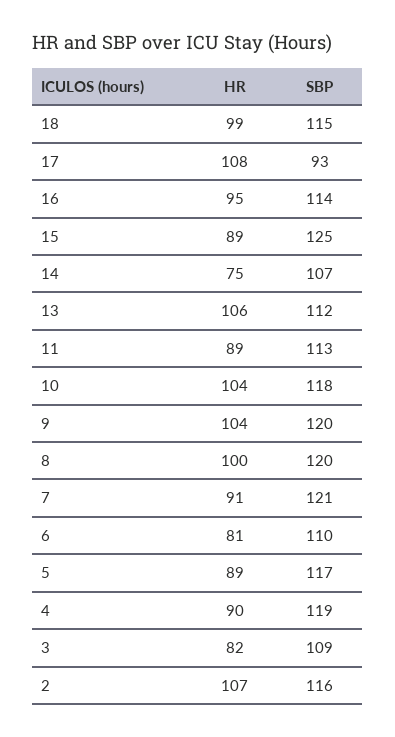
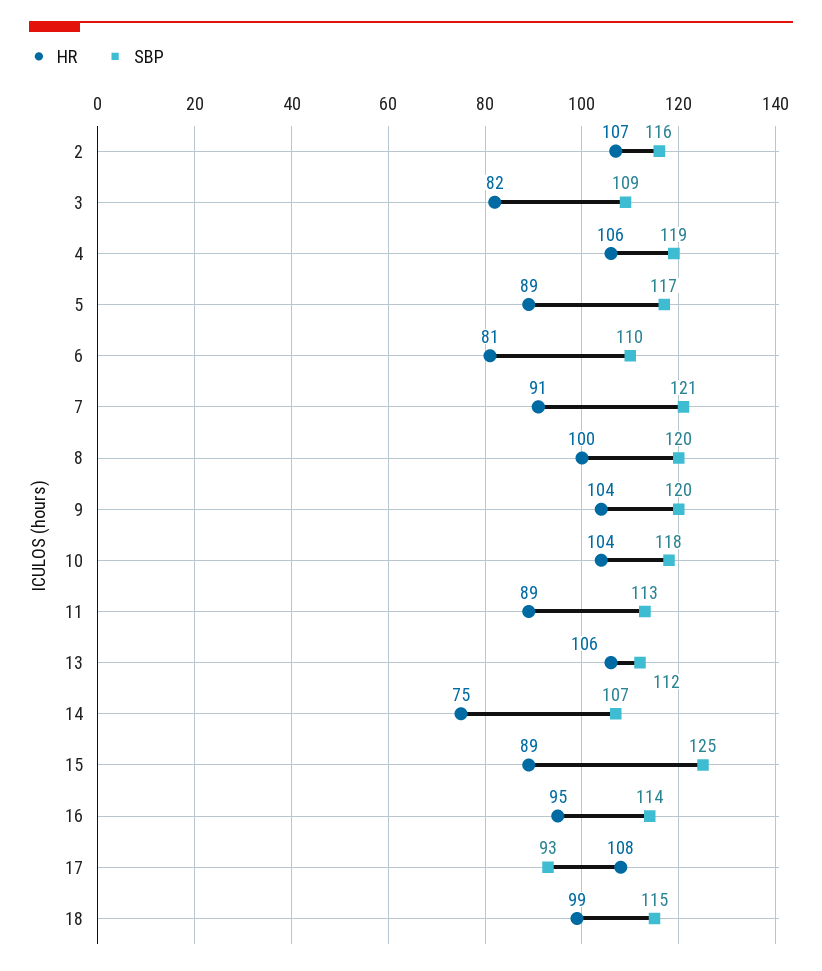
  {
    "HR": {
      "18": 99,
      "17": 108,
      "16": 95,
      "15": 89,
      "14": 75,
      "13": 106,
      "11": 89,
      "10": 104,
      "9": 104,
      "8": 100,
      "7": 91,
      "6": 81,
      "5": 89,
-     "4": 90,
+     "4": 106,
      "3": 82,
      "2": 107
    },
    "SBP": {
      "18": 115,
      "17": 93,
      "16": 114,
      "15": 125,
      "14": 107,
      "13": 112,
      "11": 113,
      "10": 118,
      "9": 120,
      "8": 120,
      "7": 121,
      "6": 110,
      "5": 117,
      "4": 119,
      "3": 109,
      "2": 116
    }
  }

